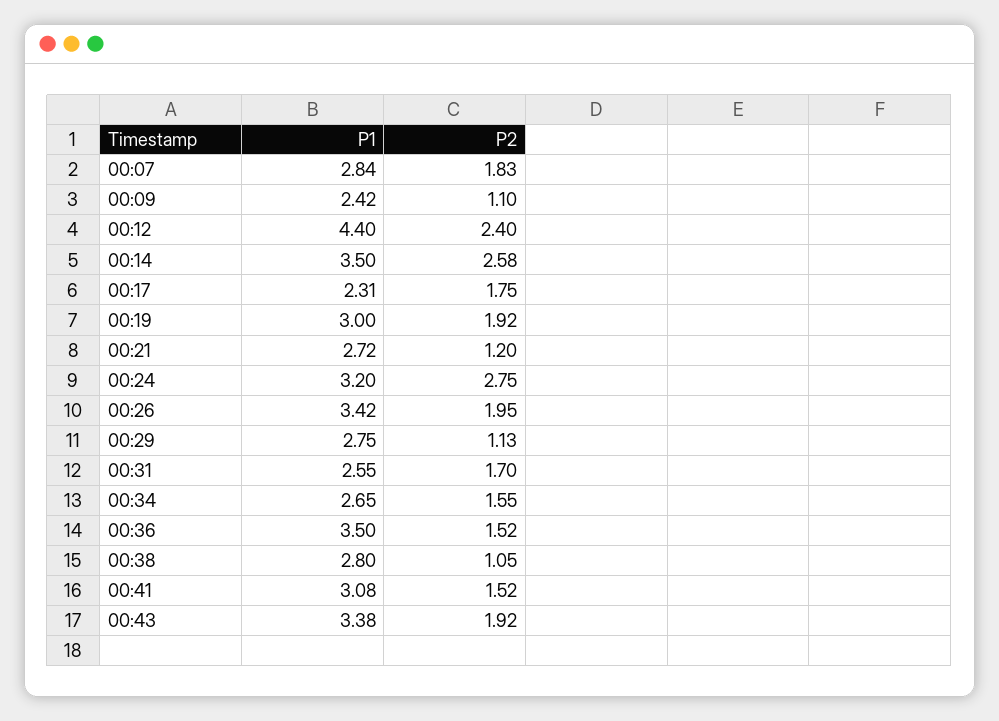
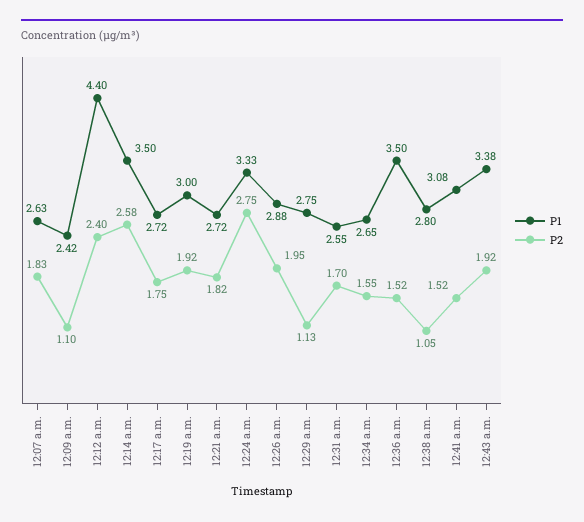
  {
    "P1": {
-     "00:07": 2.84,
+     "00:07": 2.63,
      "00:09": 2.42,
      "00:12": 4.4,
      "00:14": 3.5,
-     "00:17": 2.31,
+     "00:17": 2.72,
      "00:19": 3,
      "00:21": 2.72,
-     "00:24": 3.2,
+     "00:24": 3.33,
-     "00:26": 3.42,
+     "00:26": 2.88,
      "00:29": 2.75,
      "00:31": 2.55,
      "00:34": 2.65,
      "00:36": 3.5,
      "00:38": 2.8,
      "00:41": 3.08,
      "00:43": 3.38
    },
    "P2": {
      "00:07": 1.83,
      "00:09": 1.1,
      "00:12": 2.4,
      "00:14": 2.58,
      "00:17": 1.75,
      "00:19": 1.92,
-     "00:21": 1.2,
+     "00:21": 1.82,
      "00:24": 2.75,
      "00:26": 1.95,
      "00:29": 1.13,
      "00:31": 1.7,
      "00:34": 1.55,
      "00:36": 1.52,
      "00:38": 1.05,
      "00:41": 1.52,
      "00:43": 1.92
    }
  }

